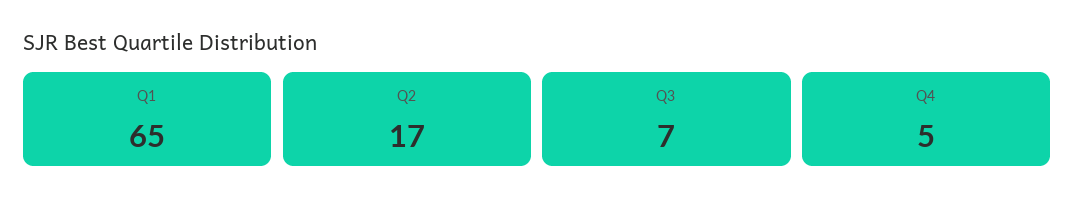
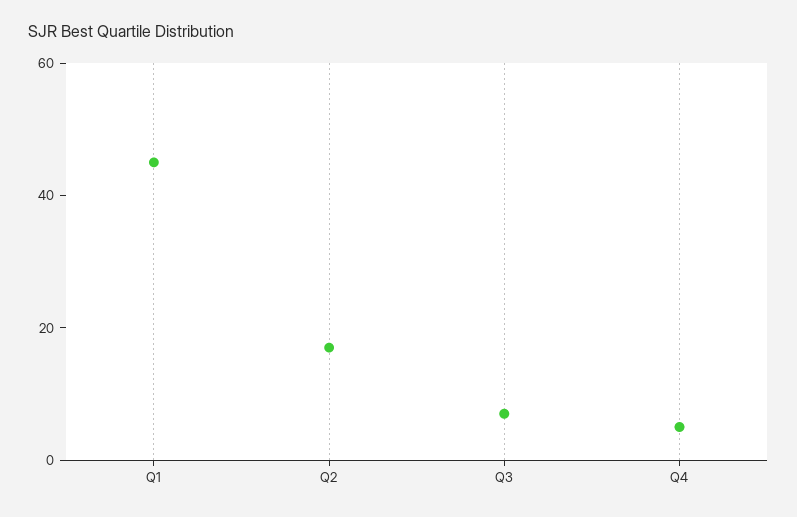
  {
-   "Q1": 65,
+   "Q1": 45,
    "Q2": 17,
    "Q3": 7,
    "Q4": 5
  }

